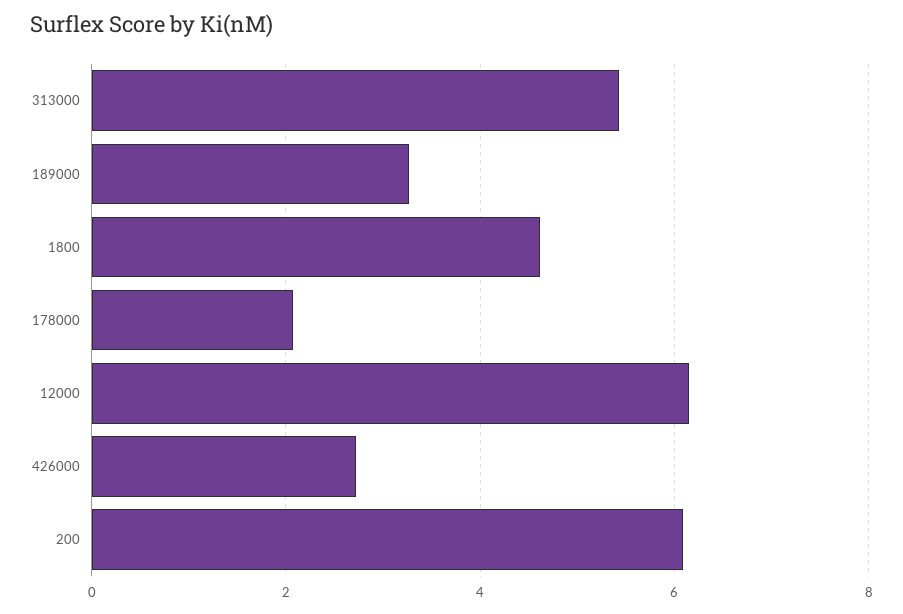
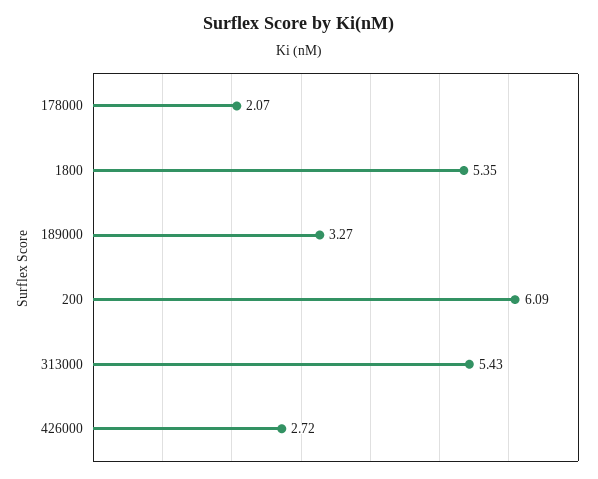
  {
    "313000": 5.43,
    "189000": 3.27,
-   "1800": 4.6,
+   "1800": 5.35,
    "178000": 2.07,
-   "12000": 6.2,
    "426000": 2.72,
    "200": 6.09
  }

